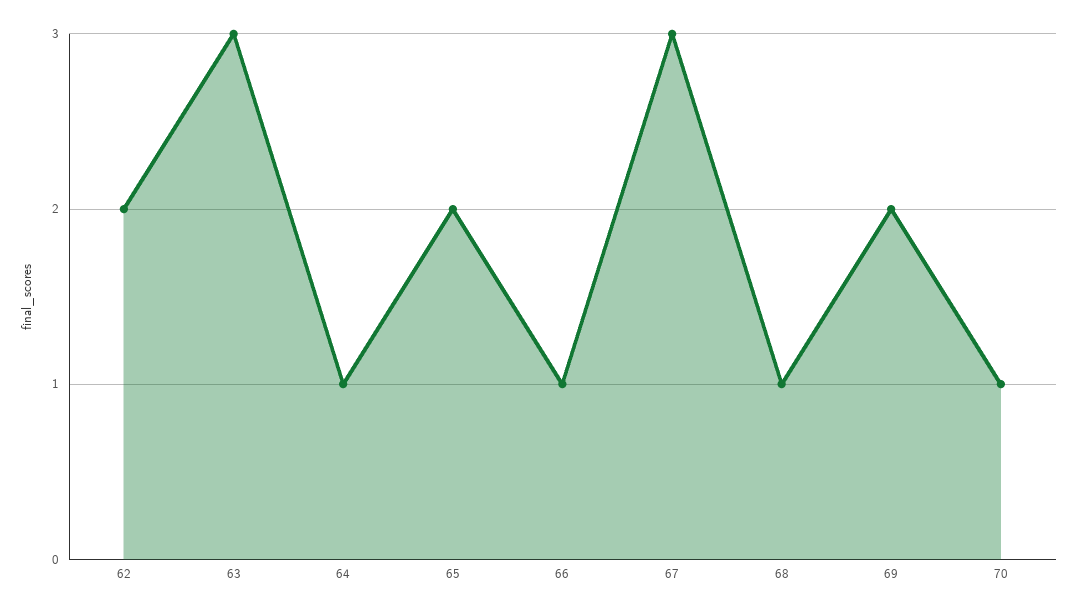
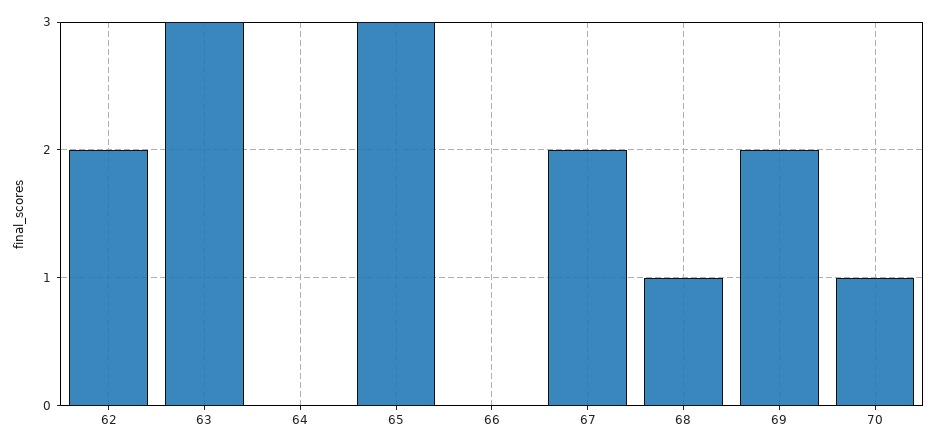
  {
    "62": 2,
    "63": 3,
-   "64": 1,
+   "64": 0,
-   "65": 2,
+   "65": 3,
-   "66": 1,
+   "66": 0,
-   "67": 3,
+   "67": 2,
    "68": 1,
    "69": 2,
    "70": 1
  }

